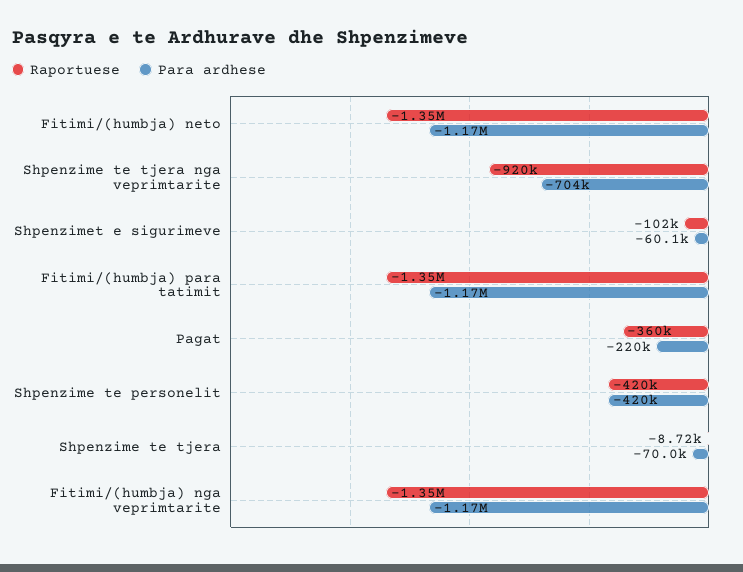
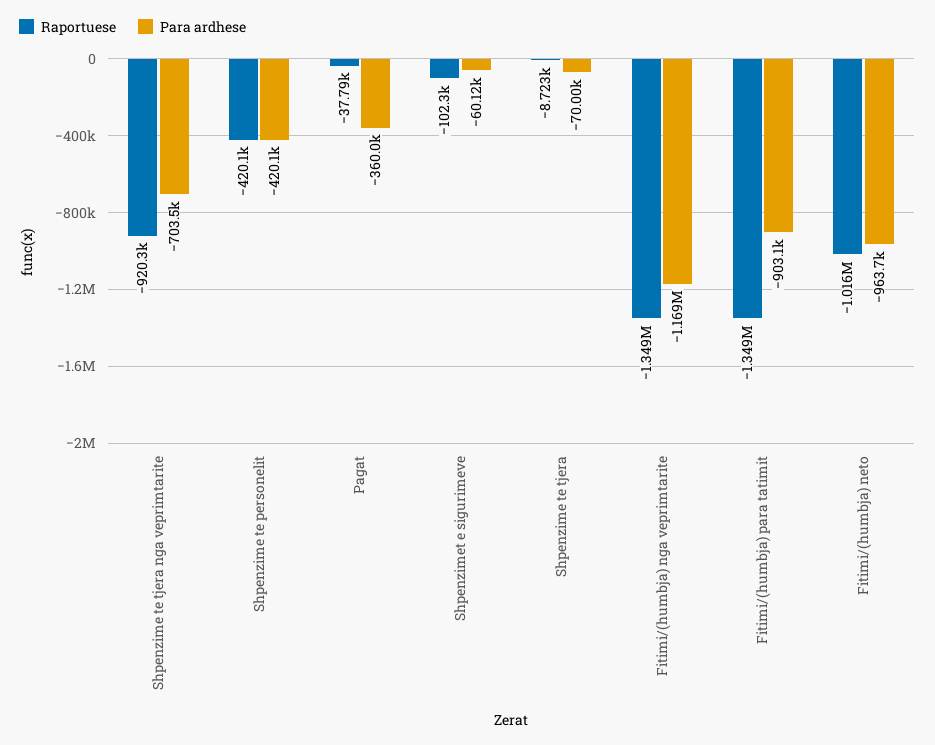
  {
    "Raportuese": {
-     "Fitimi/(humbja) neto": -1350000,
+     "Fitimi/(humbja) neto": -1016000,
      "Shpenzime te tjera nga veprimtarite": -920300,
      "Shpenzimet e sigurimeve": -102300,
      "Fitimi/(humbja) para tatimit": -1349000,
-     "Pagat": -360000,
+     "Pagat": -37790,
      "Shpenzime te personelit": -420100,
      "Shpenzime te tjera": -8723,
      "Fitimi/(humbja) nga veprimtarite": -1349000
    },
    "Para ardhese": {
-     "Fitimi/(humbja) neto": -1170000,
+     "Fitimi/(humbja) neto": -963700,
      "Shpenzime te tjera nga veprimtarite": -703500,
      "Shpenzimet e sigurimeve": -60120,
-     "Fitimi/(humbja) para tatimit": -1170000,
+     "Fitimi/(humbja) para tatimit": -903100,
-     "Pagat": -220000,
+     "Pagat": -360000,
      "Shpenzime te personelit": -420100,
      "Shpenzime te tjera": -70000,
      "Fitimi/(humbja) nga veprimtarite": -1169000
    }
  }

